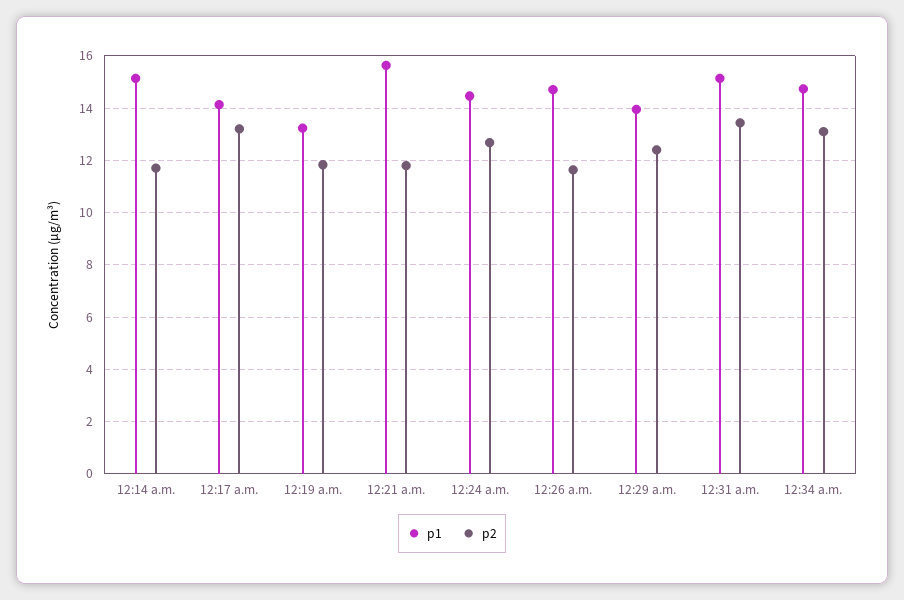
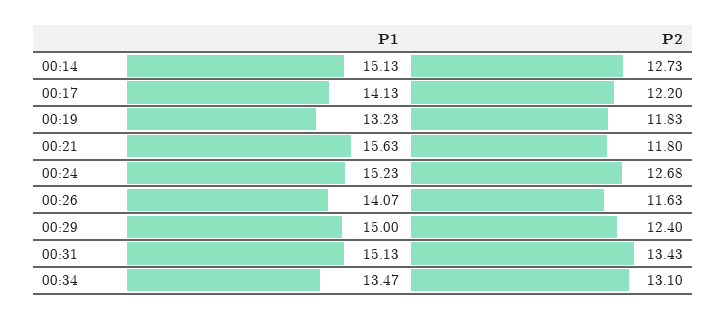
  {
    "p1": {
      "12:14 a.m.": 15.13,
      "12:17 a.m.": 14.13,
      "12:19 a.m.": 13.23,
      "12:21 a.m.": 15.63,
-     "12:24 a.m.": 14.5,
+     "12:24 a.m.": 15.23,
-     "12:26 a.m.": 14.75,
+     "12:26 a.m.": 14.07,
-     "12:29 a.m.": 14,
+     "12:29 a.m.": 15,
      "12:31 a.m.": 15.13,
-     "12:34 a.m.": 14.75
+     "12:34 a.m.": 13.47
    },
    "p2": {
-     "12:14 a.m.": 11.75,
+     "12:14 a.m.": 12.73,
-     "12:17 a.m.": 13.25,
+     "12:17 a.m.": 12.2,
      "12:19 a.m.": 11.83,
      "12:21 a.m.": 11.8,
      "12:24 a.m.": 12.68,
      "12:26 a.m.": 11.63,
      "12:29 a.m.": 12.4,
      "12:31 a.m.": 13.43,
      "12:34 a.m.": 13.1
    }
  }

